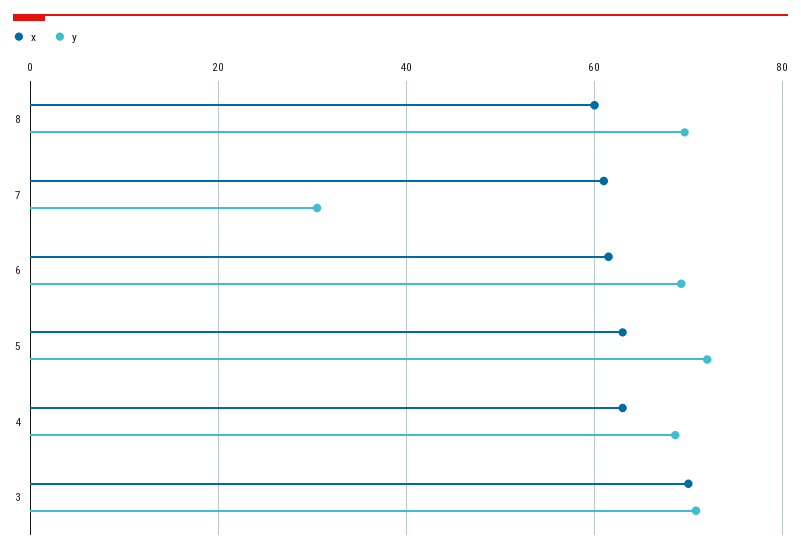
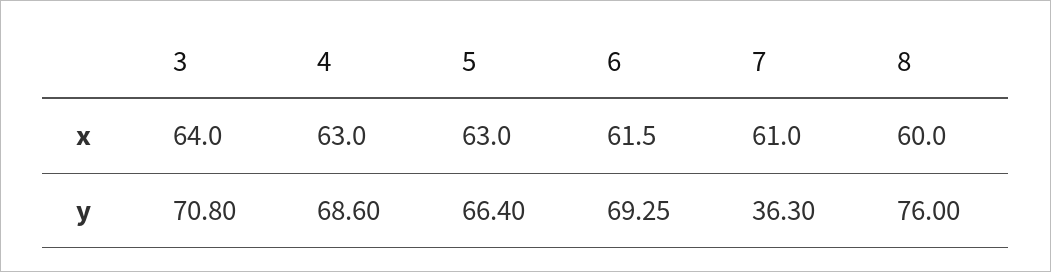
  {
    "x": {
      "8": 60,
      "7": 61,
      "6": 61.5,
      "5": 63,
      "4": 63,
-     "3": 70
+     "3": 64
    },
    "y": {
-     "8": 70,
+     "8": 76,
-     "7": 30,
+     "7": 36.3,
      "6": 69.25,
-     "5": 72,
+     "5": 66.4,
      "4": 68.6,
      "3": 70.8
    }
  }

